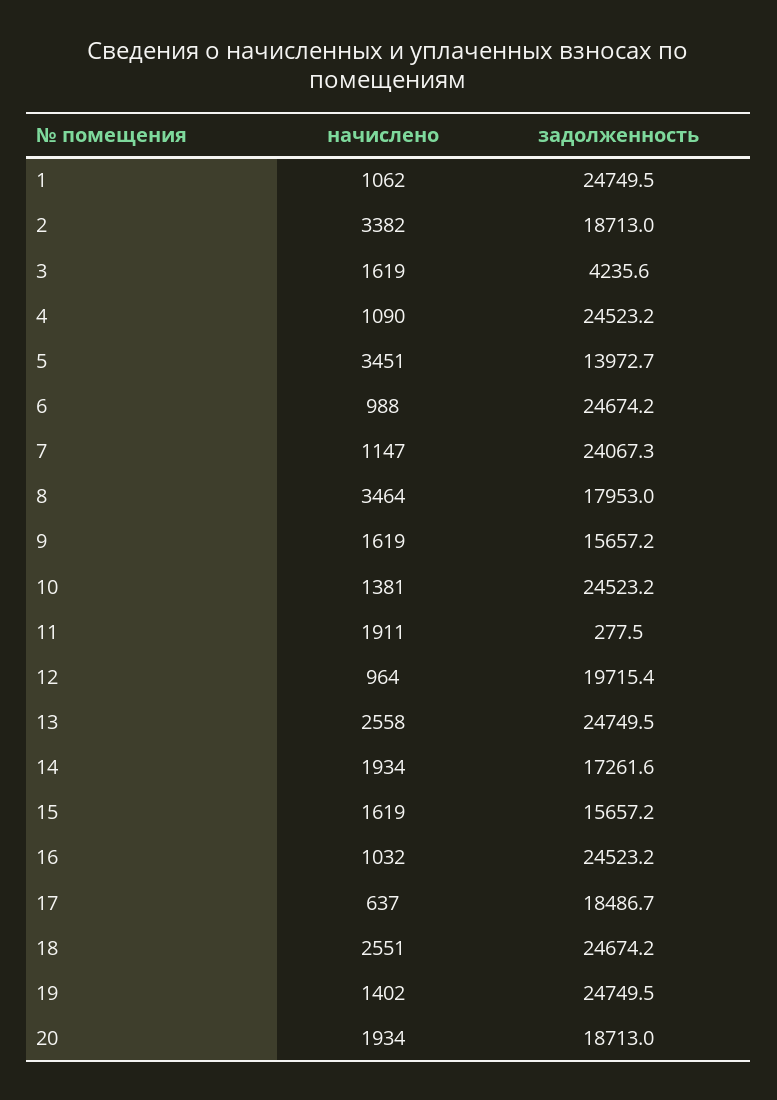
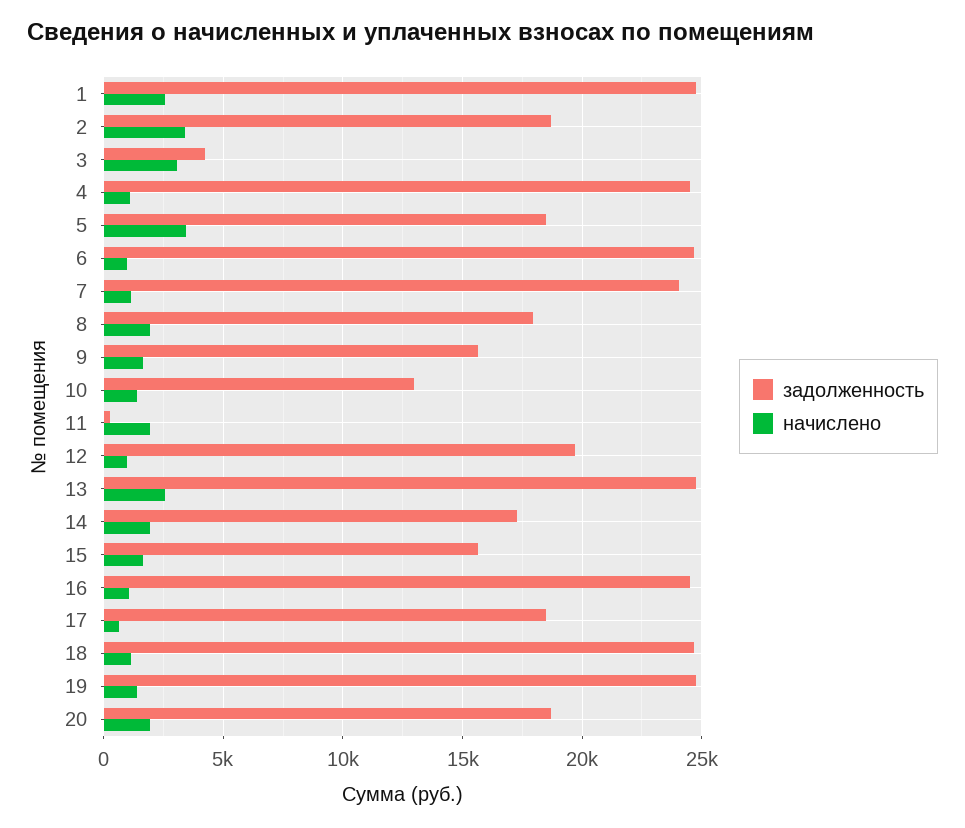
  {
    "начислено": {
-     "1": 1062,
+     "1": 2500,
      "2": 3382,
-     "3": 1619,
+     "3": 3000,
      "4": 1090,
      "5": 3451,
      "6": 988,
      "7": 1147,
-     "8": 3464,
+     "8": 2000,
      "9": 1619,
      "10": 1381,
      "11": 1911,
      "12": 964,
      "13": 2558,
      "14": 1934,
      "15": 1619,
      "16": 1032,
      "17": 637,
-     "18": 2551,
+     "18": 1000,
      "19": 1402,
      "20": 1934
    },
    "задолженность": {
      "1": 24749.5,
      "2": 18713,
      "3": 4235.6,
      "4": 24523.2,
-     "5": 13972.7,
+     "5": 18500,
      "6": 24674.2,
      "7": 24067.3,
      "8": 17953,
      "9": 15657.2,
-     "10": 24523.2,
+     "10": 13000,
      "11": 277.5,
      "12": 19715.4,
      "13": 24749.5,
      "14": 17261.6,
      "15": 15657.2,
      "16": 24523.2,
      "17": 18486.7,
      "18": 24674.2,
      "19": 24749.5,
      "20": 18713
    }
  }

